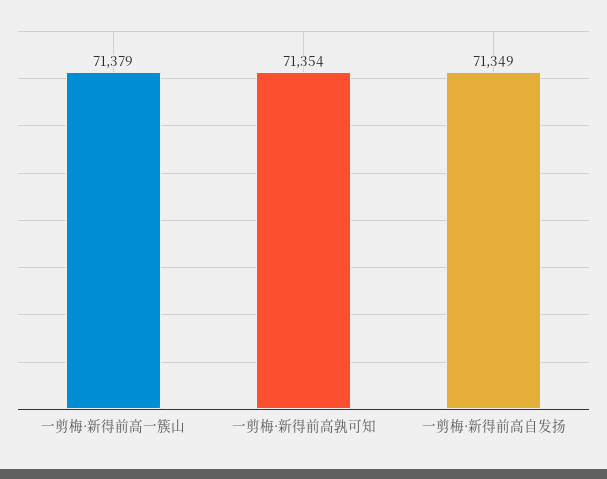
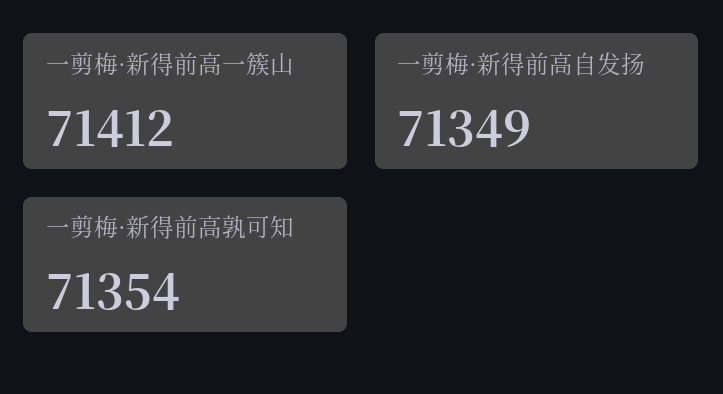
  {
-   "一剪梅·新得前高一簇山": 71379,
+   "一剪梅·新得前高一簇山": 71412,
    "一剪梅·新得前高孰可知": 71354,
    "一剪梅·新得前高自发扬": 71349
  }

